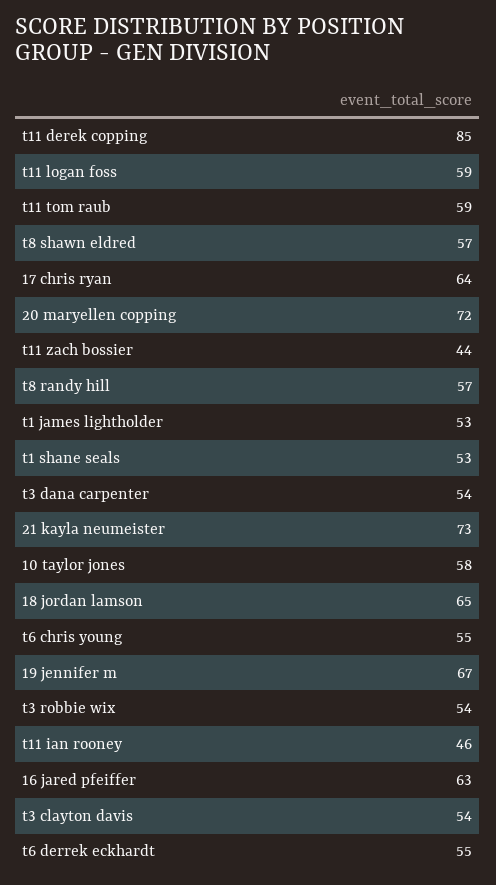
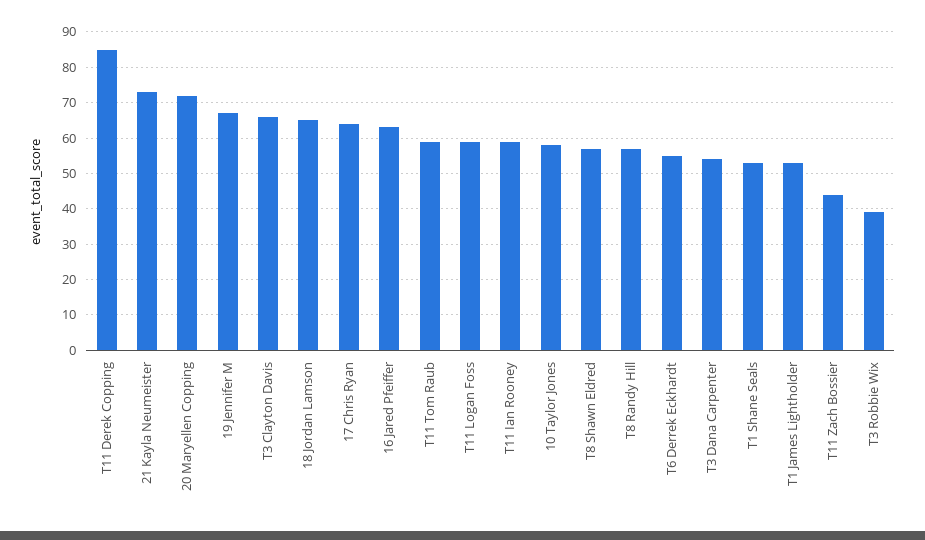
  {
    "t11 derek copping": 85,
    "t11 logan foss": 59,
    "t11 tom raub": 59,
    "t8 shawn eldred": 57,
    "17 chris ryan": 64,
    "20 maryellen copping": 72,
    "t11 zach bossier": 44,
    "t8 randy hill": 57,
    "t1 james lightholder": 53,
    "t1 shane seals": 53,
    "t3 dana carpenter": 54,
    "21 kayla neumeister": 73,
    "10 taylor jones": 58,
    "18 jordan lamson": 65,
-   "t6 chris young": 55,
    "19 jennifer m": 67,
-   "t3 robbie wix": 54,
+   "t3 robbie wix": 40,
-   "t11 ian rooney": 46,
+   "t11 ian rooney": 60,
    "16 jared pfeiffer": 63,
-   "t3 clayton davis": 54,
+   "t3 clayton davis": 65,
    "t6 derrek eckhardt": 55
  }

